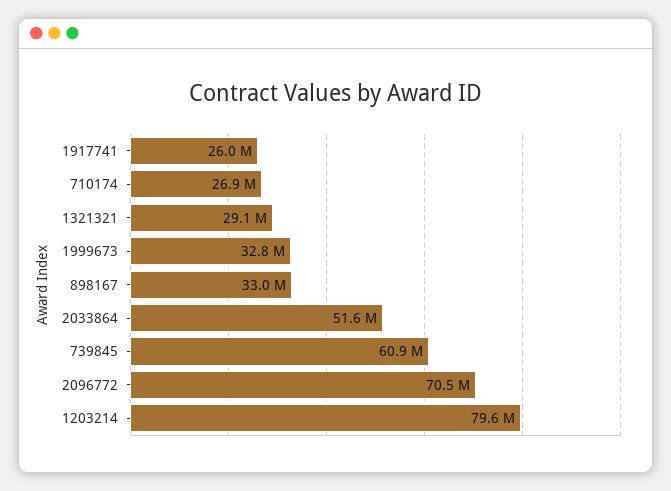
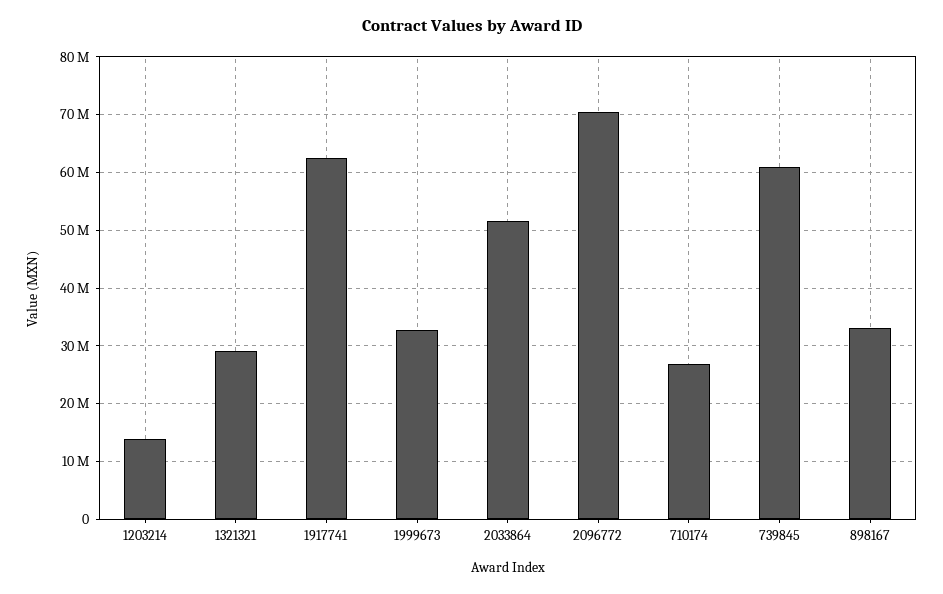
  {
-   "1917741": 26000000,
+   "1917741": 62000000,
    "710174": 26900000,
    "1321321": 29100000,
    "1999673": 32800000,
    "898167": 33000000,
    "2033864": 51600000,
    "739845": 60900000,
    "2096772": 70500000,
-   "1203214": 79600000
+   "1203214": 14000000
  }

